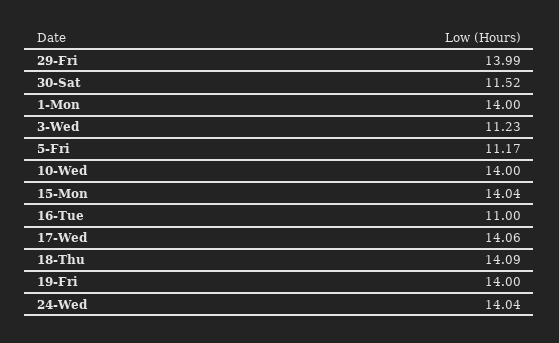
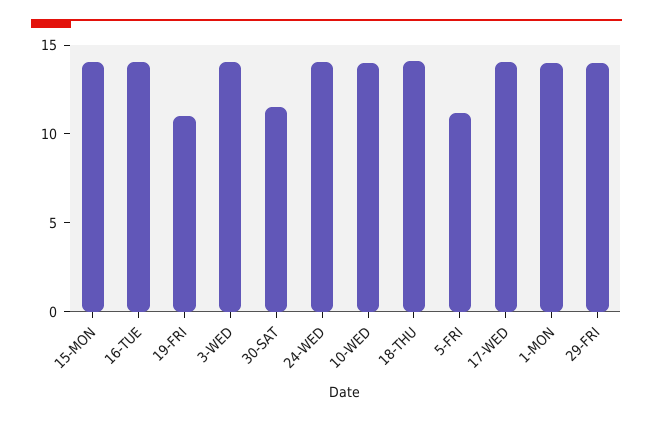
  {
    "29-Fri": 13.99,
    "30-Sat": 11.52,
    "1-Mon": 14,
-   "3-Wed": 11.23,
+   "3-Wed": 14,
    "5-Fri": 11.17,
    "10-Wed": 14,
    "15-Mon": 14.04,
-   "16-Tue": 11,
+   "16-Tue": 14,
    "17-Wed": 14.06,
    "18-Thu": 14.09,
-   "19-Fri": 14,
+   "19-Fri": 11,
    "24-Wed": 14.04
  }

